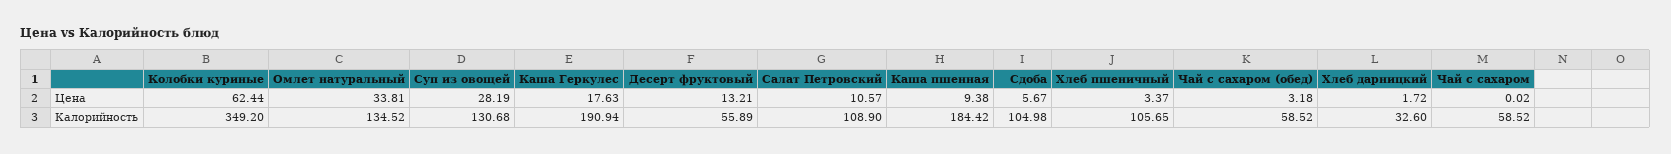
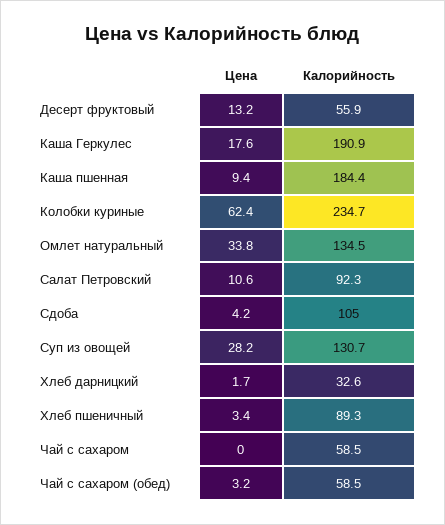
  {
    "Колобки куриные": {
      "Цена": 62.44,
-     "Калорийность": 349.2
+     "Калорийность": 234.7
    },
    "Омлет натуральный": {
      "Цена": 33.81,
      "Калорийность": 134.52
    },
    "Суп из овощей": {
      "Цена": 28.19,
      "Калорийность": 130.68
    },
    "Каша Геркулес": {
      "Цена": 17.63,
      "Калорийность": 190.94
    },
    "Десерт фруктовый": {
      "Цена": 13.21,
      "Калорийность": 55.89
    },
    "Салат Петровский": {
      "Цена": 10.57,
-     "Калорийность": 108.9
+     "Калорийность": 92.3
    },
    "Каша пшенная": {
      "Цена": 9.38,
      "Калорийность": 184.42
    },
    "Сдоба": {
-     "Цена": 5.67,
+     "Цена": 4.2,
      "Калорийность": 104.98
    },
    "Хлеб пшеничный": {
      "Цена": 3.37,
-     "Калорийность": 105.65
+     "Калорийность": 89.3
    },
    "Чай с сахаром (обед)": {
      "Цена": 3.18,
      "Калорийность": 58.52
    },
    "Хлеб дарницкий": {
      "Цена": 1.72,
      "Калорийность": 32.6
    },
    "Чай с сахаром": {
      "Цена": 0.02,
      "Калорийность": 58.52
    }
  }

